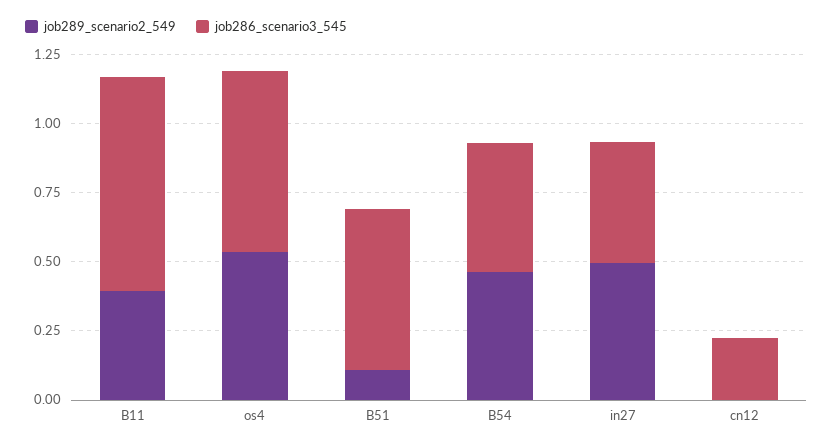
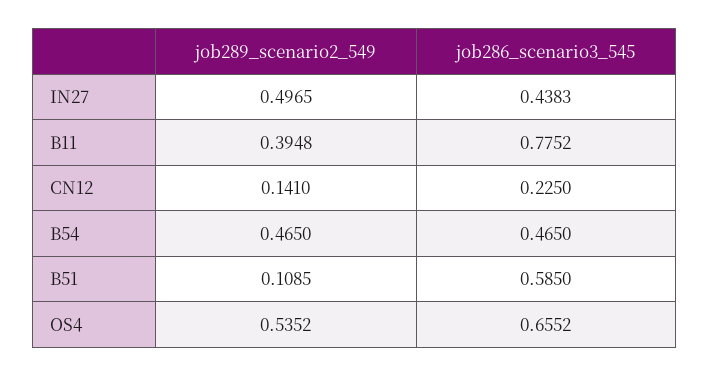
  {
    "job289_scenario2_549": {
      "B11": 0.3948,
      "os4": 0.5352,
      "B51": 0.1085,
      "B54": 0.465,
      "in27": 0.4965,
-     "cn12": 0
+     "cn12": 0.141
    },
    "job286_scenario3_545": {
      "B11": 0.7752,
      "os4": 0.6552,
      "B51": 0.585,
      "B54": 0.465,
      "in27": 0.4383,
      "cn12": 0.225
    }
  }

